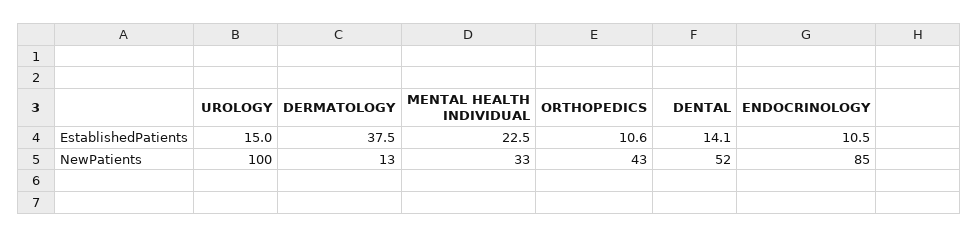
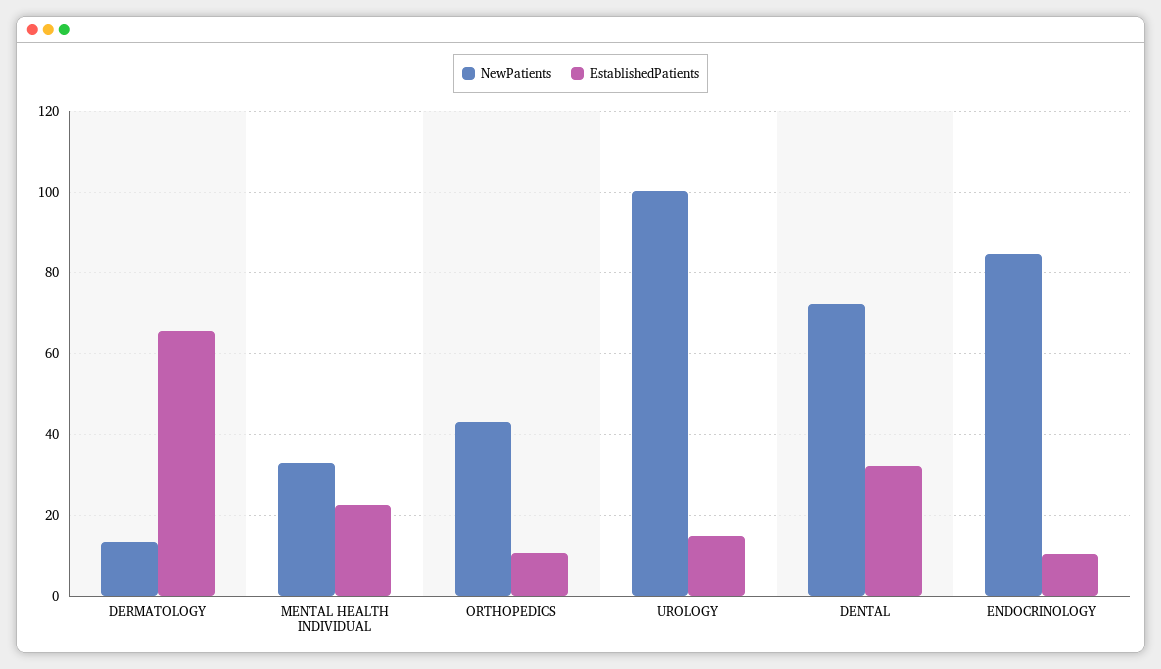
  {
    "EstablishedPatients": {
      "UROLOGY": 15,
-     "DERMATOLOGY": 37.5,
+     "DERMATOLOGY": 66,
      "MENTAL HEALTH INDIVIDUAL": 22.5,
      "ORTHOPEDICS": 10.6,
-     "DENTAL": 14.1,
+     "DENTAL": 32,
      "ENDOCRINOLOGY": 10.5
    },
    "NewPatients": {
      "UROLOGY": 100,
      "DERMATOLOGY": 13,
      "MENTAL HEALTH INDIVIDUAL": 33,
      "ORTHOPEDICS": 43,
-     "DENTAL": 52,
+     "DENTAL": 72,
      "ENDOCRINOLOGY": 85
    }
  }

